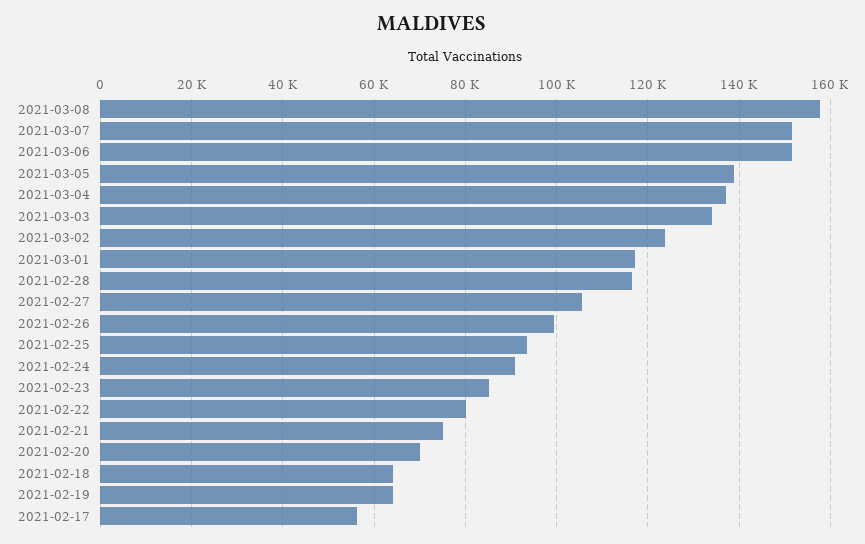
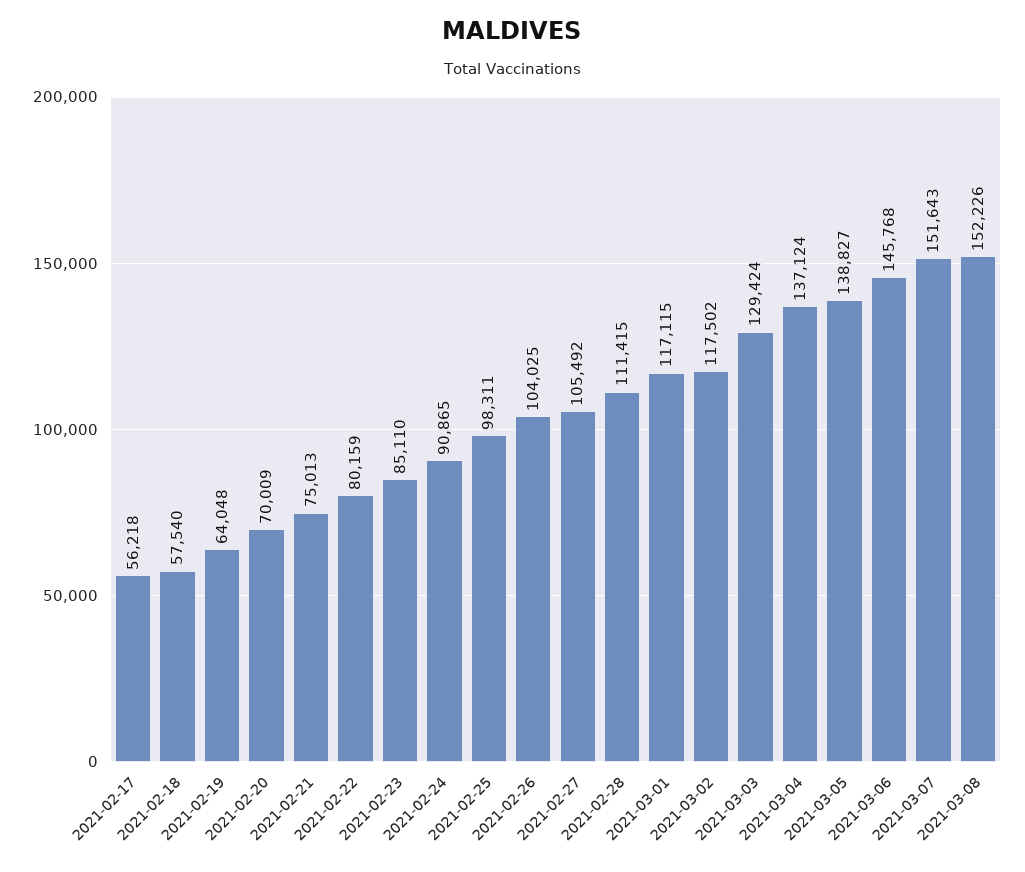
  {
-   "2021-03-08": 158000,
+   "2021-03-08": 152226,
    "2021-03-07": 151643,
-   "2021-03-06": 152000,
+   "2021-03-06": 145768,
    "2021-03-05": 138827,
    "2021-03-04": 137124,
-   "2021-03-03": 134000,
+   "2021-03-03": 129424,
-   "2021-03-02": 124000,
+   "2021-03-02": 117502,
    "2021-03-01": 117115,
-   "2021-02-28": 116000,
+   "2021-02-28": 111415,
    "2021-02-27": 105492,
-   "2021-02-26": 100000,
+   "2021-02-26": 104025,
-   "2021-02-25": 94000,
+   "2021-02-25": 98311,
    "2021-02-24": 90865,
    "2021-02-23": 85110,
    "2021-02-22": 80159,
    "2021-02-21": 75013,
    "2021-02-20": 70009,
-   "2021-02-18": 64000,
+   "2021-02-18": 57540,
    "2021-02-19": 64048,
    "2021-02-17": 56218
  }

